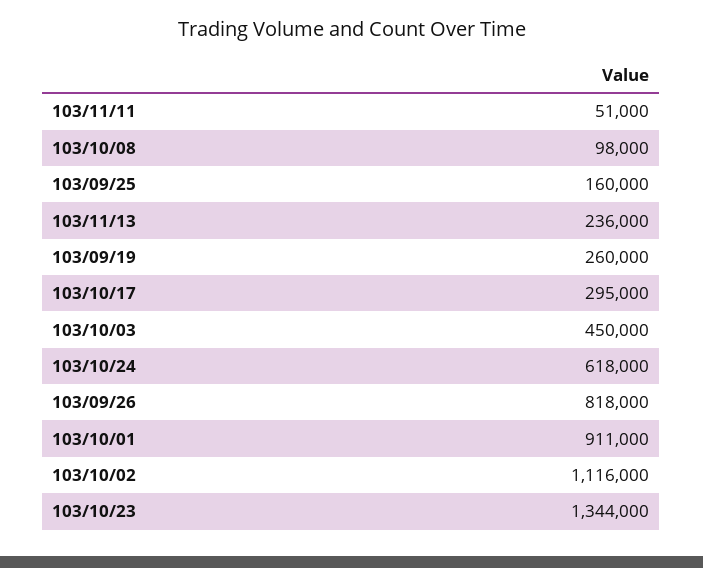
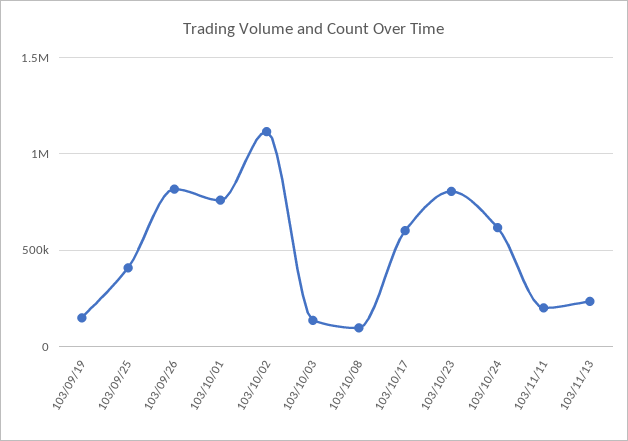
  {
-   "103/11/11": 51000,
+   "103/11/11": 200000,
    "103/10/08": 98000,
-   "103/09/25": 160000,
+   "103/09/25": 400000,
    "103/11/13": 236000,
-   "103/09/19": 260000,
+   "103/09/19": 150000,
-   "103/10/17": 295000,
+   "103/10/17": 600000,
-   "103/10/03": 450000,
+   "103/10/03": 150000,
    "103/10/24": 618000,
    "103/09/26": 818000,
-   "103/10/01": 911000,
+   "103/10/01": 750000,
    "103/10/02": 1116000,
-   "103/10/23": 1344000
+   "103/10/23": 800000
  }

